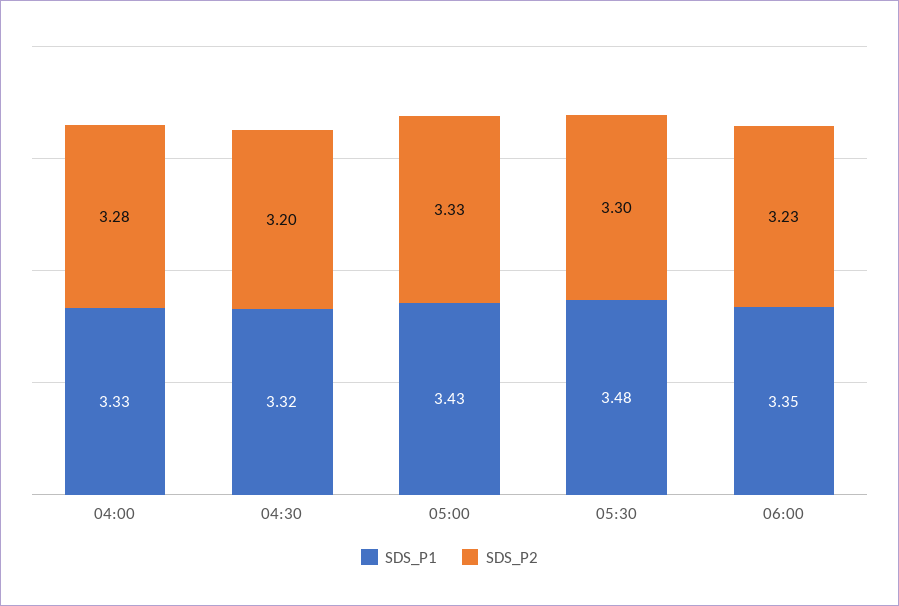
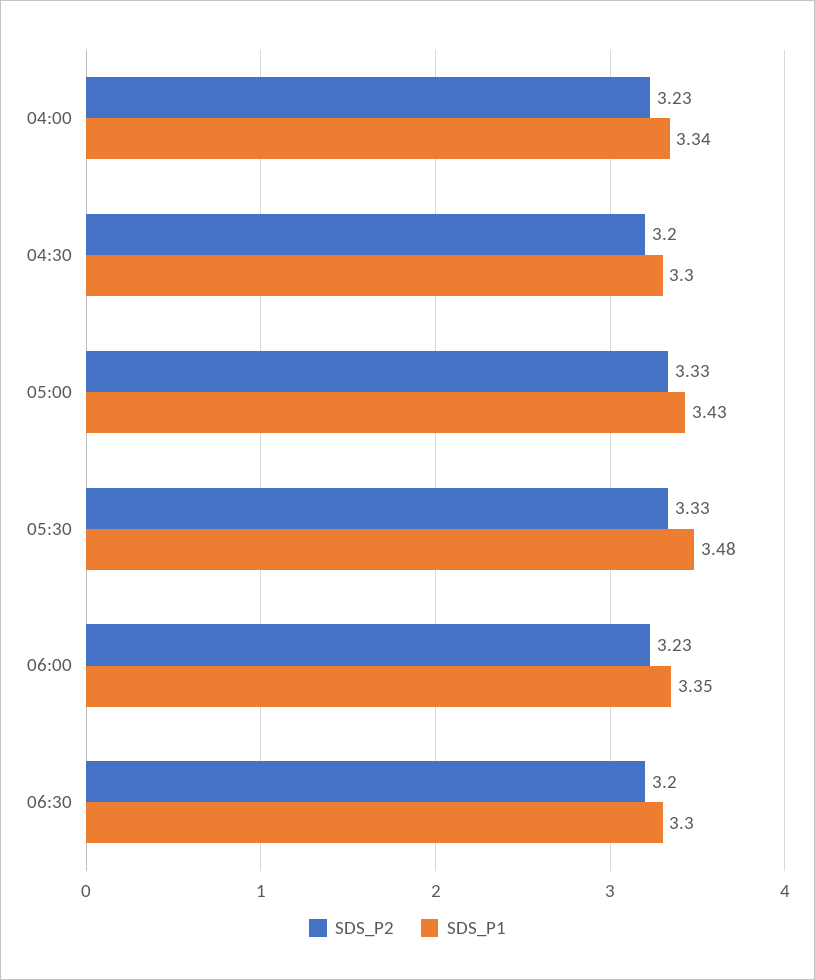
  {
    "SDS_P1": {
-     "04:00": 3.33,
+     "04:00": 3.34,
-     "04:30": 3.32,
+     "04:30": 3.3,
      "05:00": 3.43,
      "05:30": 3.48,
-     "06:00": 3.35
+     "06:00": 3.35,
+     "06:30": 3.3
    },
    "SDS_P2": {
-     "04:00": 3.28,
+     "04:00": 3.23,
      "04:30": 3.2,
      "05:00": 3.33,
-     "05:30": 3.3,
+     "05:30": 3.33,
-     "06:00": 3.23
+     "06:00": 3.23,
+     "06:30": 3.2
    }
  }

